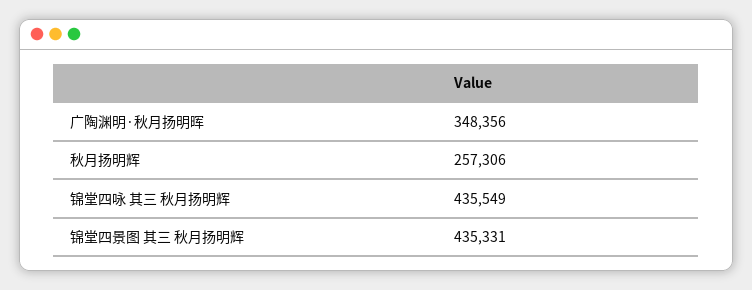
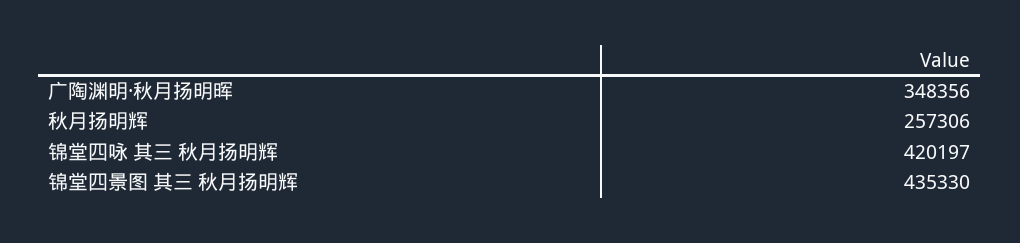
  {
    "广陶渊明·秋月扬明晖": 348356,
    "秋月扬明辉": 257306,
-   "锦堂四咏 其三 秋月扬明辉": 435549,
+   "锦堂四咏 其三 秋月扬明辉": 420197,
-   "锦堂四景图 其三 秋月扬明辉": 435331
+   "锦堂四景图 其三 秋月扬明辉": 435330
  }

